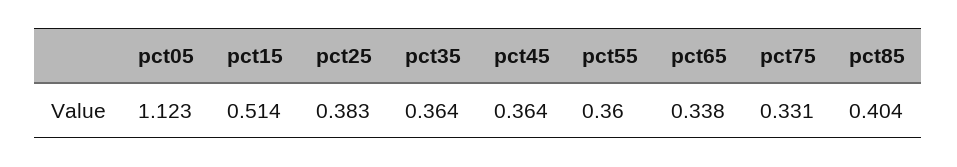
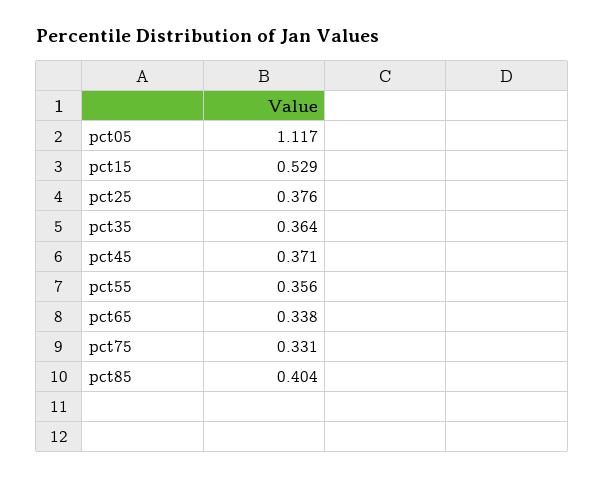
  {
-   "pct05": 1.123,
+   "pct05": 1.117,
-   "pct15": 0.514,
+   "pct15": 0.529,
-   "pct25": 0.383,
+   "pct25": 0.376,
    "pct35": 0.364,
-   "pct45": 0.364,
+   "pct45": 0.371,
-   "pct55": 0.36,
+   "pct55": 0.356,
    "pct65": 0.338,
    "pct75": 0.331,
    "pct85": 0.404
  }

